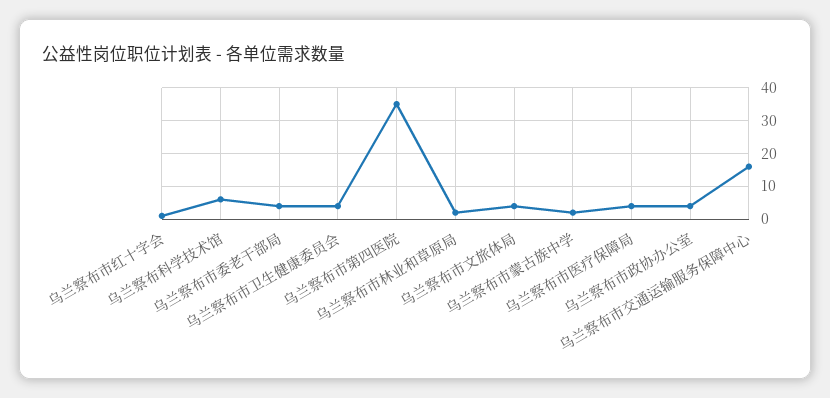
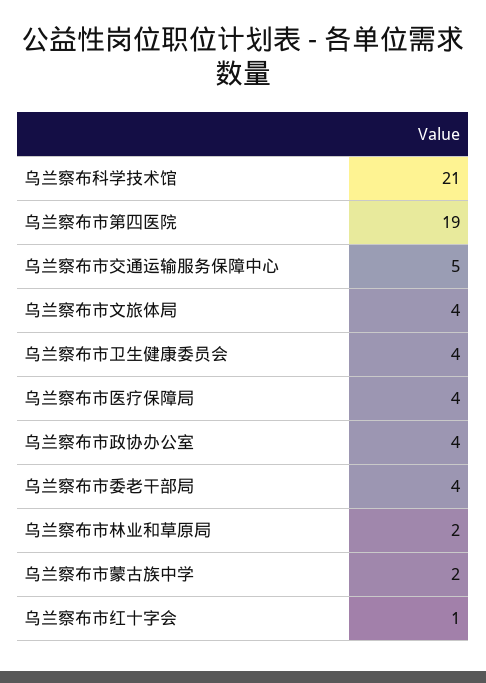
  {
    "乌兰察布市红十字会": 1,
-   "乌兰察布科学技术馆": 5,
+   "乌兰察布科学技术馆": 21,
    "乌兰察布市委老干部局": 4,
    "乌兰察布市卫生健康委员会": 4,
-   "乌兰察布市第四医院": 35,
+   "乌兰察布市第四医院": 19,
    "乌兰察布市林业和草原局": 2,
    "乌兰察布市文旅体局": 4,
    "乌兰察布市蒙古族中学": 2,
    "乌兰察布市医疗保障局": 4,
    "乌兰察布市政协办公室": 4,
-   "乌兰察布市交通运输服务保障中心": 15
+   "乌兰察布市交通运输服务保障中心": 5
  }

